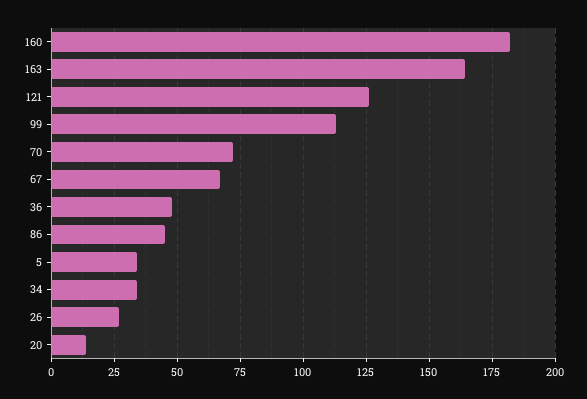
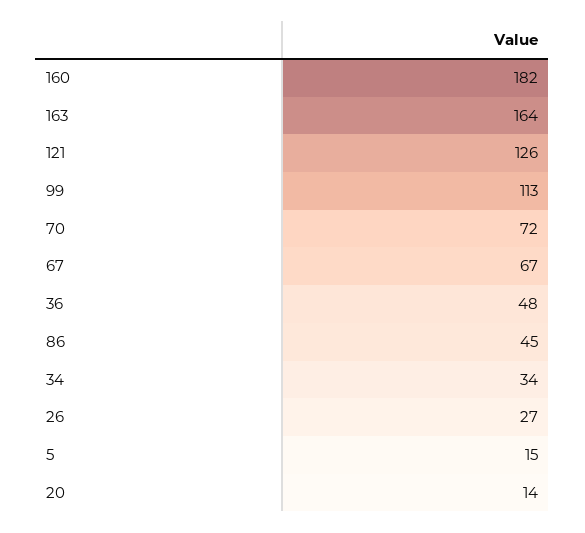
  {
    "160": 182,
    "163": 164,
    "121": 126,
    "99": 113,
    "70": 72,
    "67": 67,
    "36": 48,
    "86": 45,
-   "5": 35,
+   "5": 15,
    "34": 34,
    "26": 27,
    "20": 14
  }

